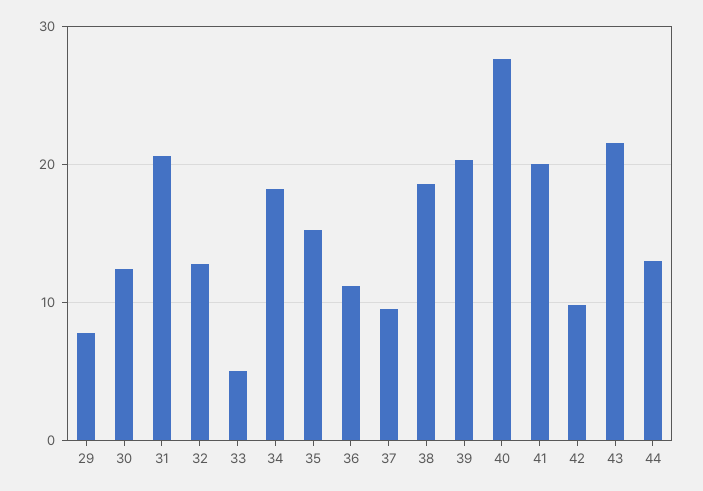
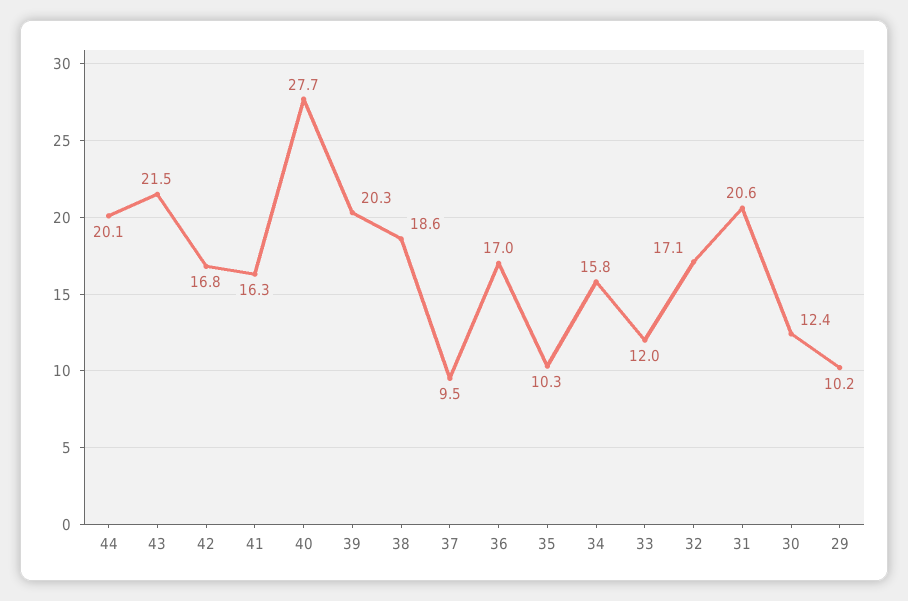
  {
-   "29": 8,
+   "29": 10.2,
    "30": 12.4,
    "31": 20.6,
-   "32": 13,
+   "32": 17.1,
-   "33": 5,
+   "33": 12,
-   "34": 18,
+   "34": 15.8,
-   "35": 15,
+   "35": 10.3,
-   "36": 11,
+   "36": 17,
    "37": 9.5,
    "38": 18.6,
    "39": 20.3,
    "40": 27.7,
-   "41": 20,
+   "41": 16.3,
-   "42": 10,
+   "42": 16.8,
    "43": 21.5,
-   "44": 13
+   "44": 20.1
  }

